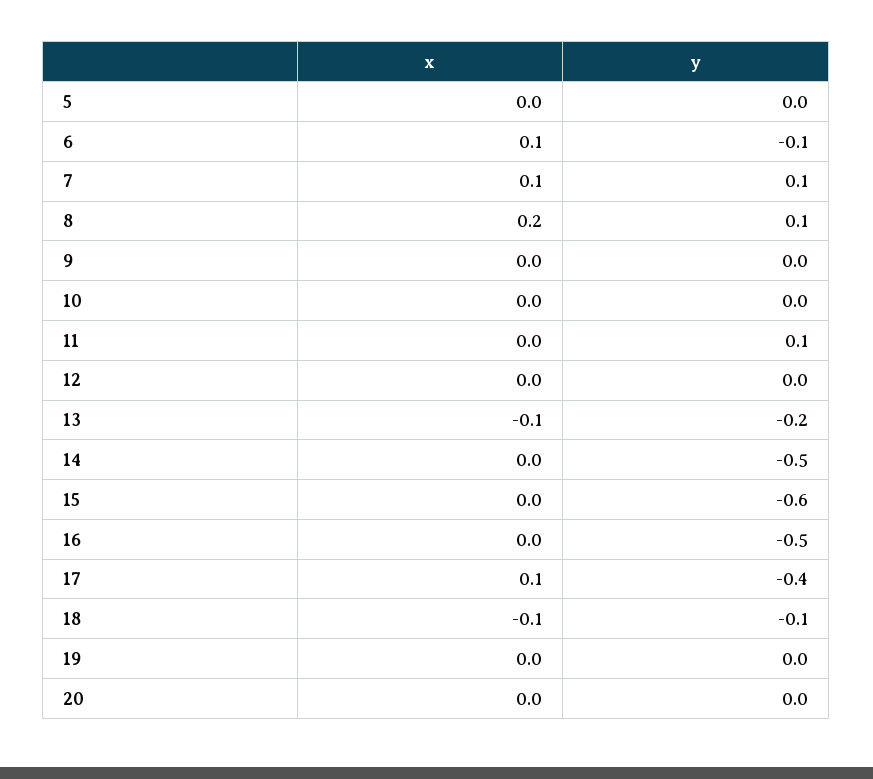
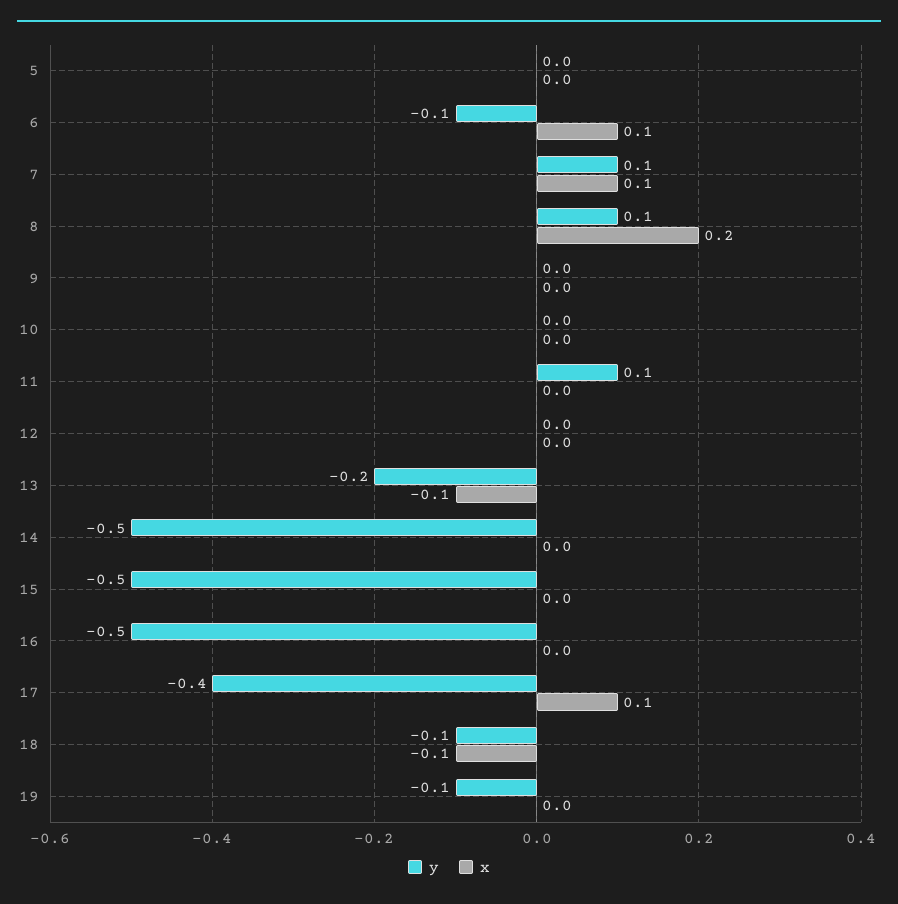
  {
    "x": {
      "5": 0,
      "6": 0.1,
      "7": 0.1,
      "8": 0.2,
      "9": 0,
      "10": 0,
      "11": 0,
      "12": 0,
      "13": -0.1,
      "14": 0,
      "15": 0,
      "16": 0,
      "17": 0.1,
      "18": -0.1,
-     "19": 0,
+     "19": 0
-     "20": 0
    },
    "y": {
      "5": 0,
      "6": -0.1,
      "7": 0.1,
      "8": 0.1,
      "9": 0,
      "10": 0,
      "11": 0.1,
      "12": 0,
      "13": -0.2,
      "14": -0.5,
-     "15": -0.6,
+     "15": -0.5,
      "16": -0.5,
      "17": -0.4,
      "18": -0.1,
-     "19": 0,
+     "19": -0.1
-     "20": 0
    }
  }

